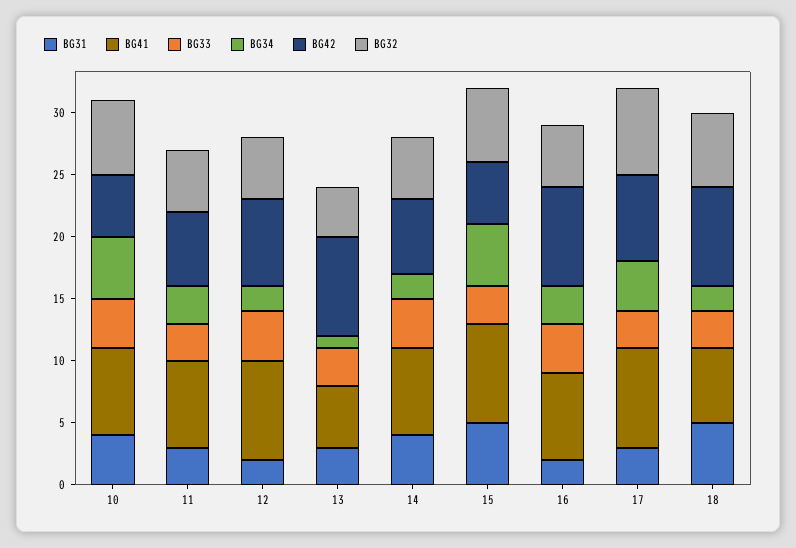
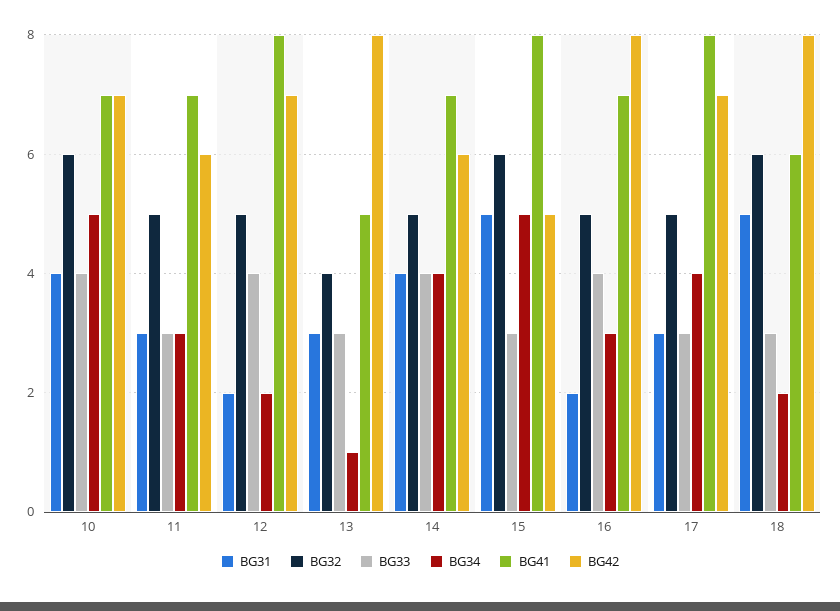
  {
    "BG31": {
      "10": 4,
      "11": 3,
      "12": 2,
      "13": 3,
      "14": 4,
      "15": 5,
      "16": 2,
      "17": 3,
      "18": 5
    },
    "BG41": {
      "10": 7,
      "11": 7,
      "12": 8,
      "13": 5,
      "14": 7,
      "15": 8,
      "16": 7,
      "17": 8,
      "18": 6
    },
    "BG33": {
      "10": 4,
      "11": 3,
      "12": 4,
      "13": 3,
      "14": 4,
      "15": 3,
      "16": 4,
      "17": 3,
      "18": 3
    },
    "BG34": {
      "10": 5,
      "11": 3,
      "12": 2,
      "13": 1,
-     "14": 2,
+     "14": 4,
      "15": 5,
      "16": 3,
      "17": 4,
      "18": 2
    },
    "BG42": {
-     "10": 5,
+     "10": 7,
      "11": 6,
      "12": 7,
      "13": 8,
      "14": 6,
      "15": 5,
      "16": 8,
      "17": 7,
      "18": 8
    },
    "BG32": {
      "10": 6,
      "11": 5,
      "12": 5,
      "13": 4,
      "14": 5,
      "15": 6,
      "16": 5,
-     "17": 7,
+     "17": 5,
      "18": 6
    }
  }

